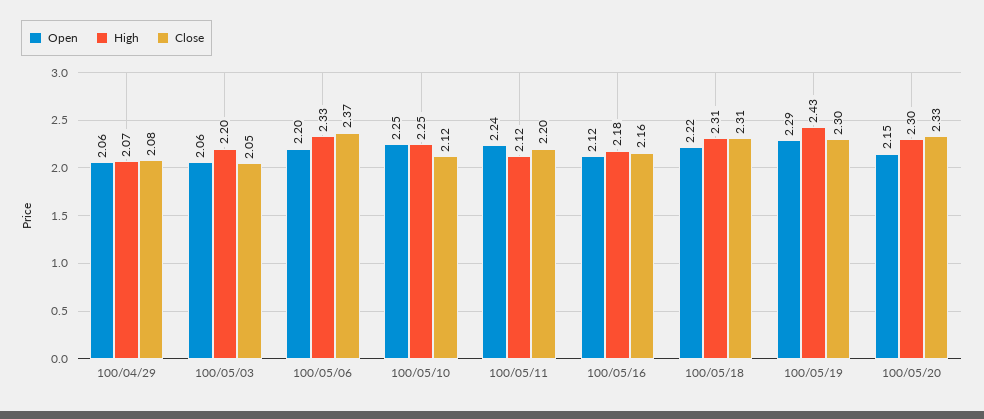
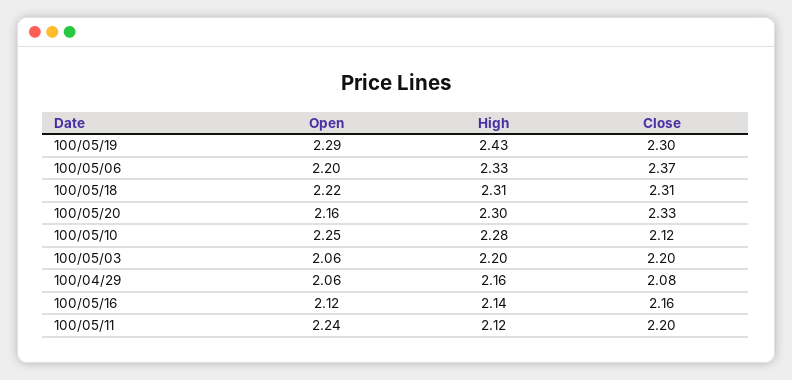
  {
    "Open": {
      "100/04/29": 2.06,
      "100/05/03": 2.06,
      "100/05/06": 2.2,
      "100/05/10": 2.25,
      "100/05/11": 2.24,
      "100/05/16": 2.12,
      "100/05/18": 2.22,
      "100/05/19": 2.29,
-     "100/05/20": 2.15
+     "100/05/20": 2.16
    },
    "High": {
-     "100/04/29": 2.07,
+     "100/04/29": 2.16,
      "100/05/03": 2.2,
      "100/05/06": 2.33,
-     "100/05/10": 2.25,
+     "100/05/10": 2.28,
      "100/05/11": 2.12,
-     "100/05/16": 2.18,
+     "100/05/16": 2.14,
      "100/05/18": 2.31,
      "100/05/19": 2.43,
      "100/05/20": 2.3
    },
    "Close": {
      "100/04/29": 2.08,
-     "100/05/03": 2.05,
+     "100/05/03": 2.2,
      "100/05/06": 2.37,
      "100/05/10": 2.12,
      "100/05/11": 2.2,
      "100/05/16": 2.16,
      "100/05/18": 2.31,
      "100/05/19": 2.3,
      "100/05/20": 2.33
    }
  }

